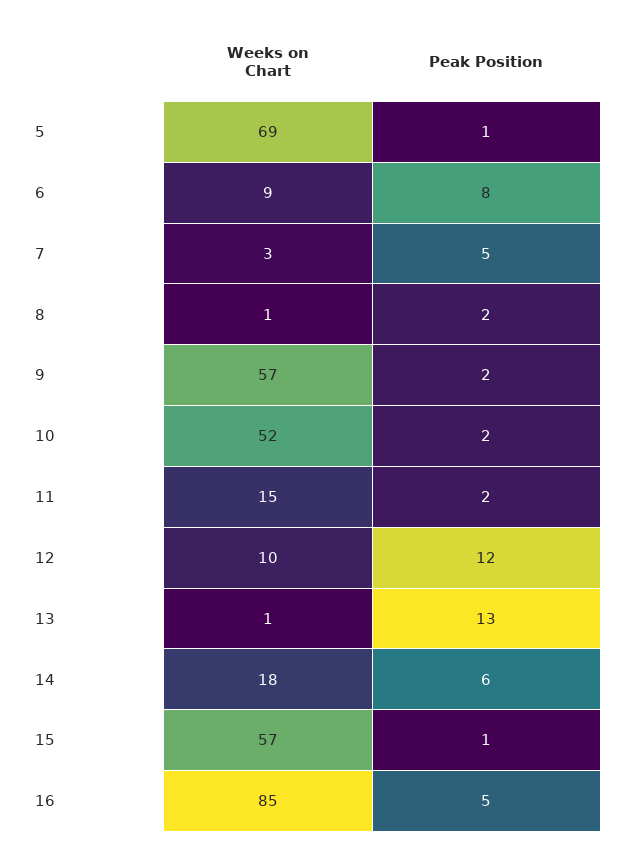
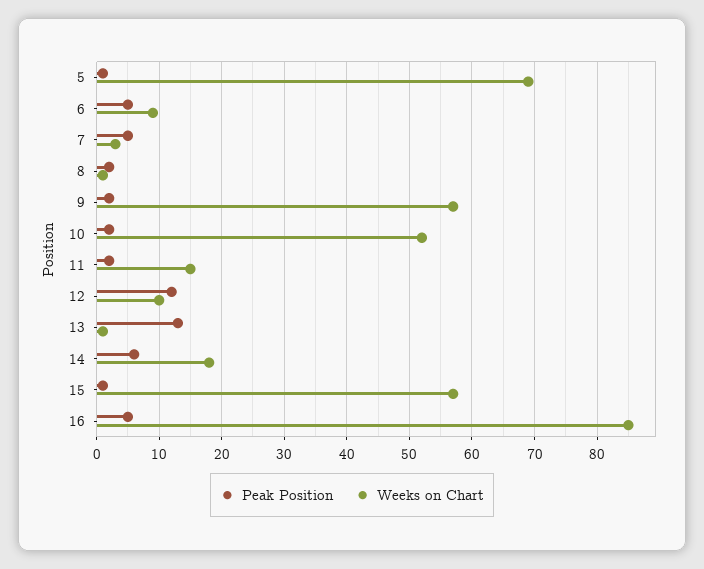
  {
    "Weeks on Chart": {
      "5": 69,
      "6": 9,
      "7": 3,
      "8": 1,
      "9": 57,
      "10": 52,
      "11": 15,
      "12": 10,
      "13": 1,
      "14": 18,
      "15": 57,
      "16": 85
    },
    "Peak Position": {
      "5": 1,
-     "6": 8,
+     "6": 5,
      "7": 5,
      "8": 2,
      "9": 2,
      "10": 2,
      "11": 2,
      "12": 12,
      "13": 13,
      "14": 6,
      "15": 1,
      "16": 5
    }
  }

